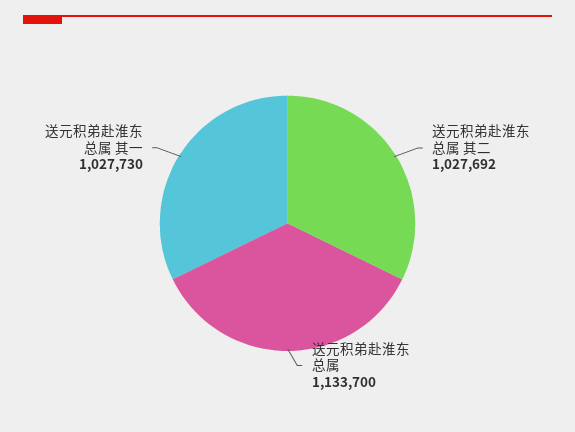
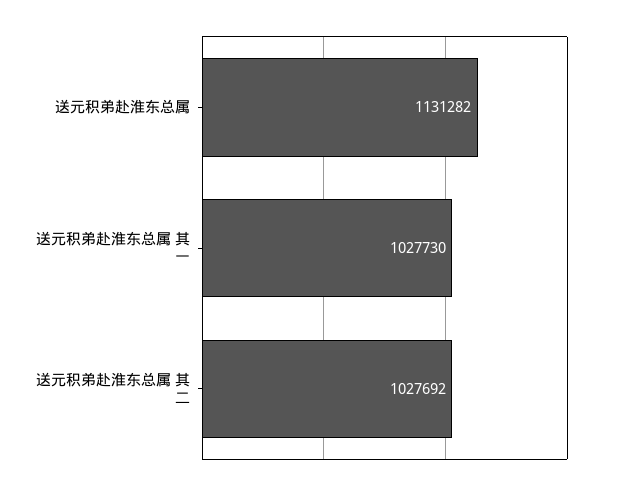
  {
    "送元积弟赴淮东总属 其二": 1027692,
-   "送元积弟赴淮东总属": 1133700,
+   "送元积弟赴淮东总属": 1131282,
    "送元积弟赴淮东总属 其一": 1027730
  }

